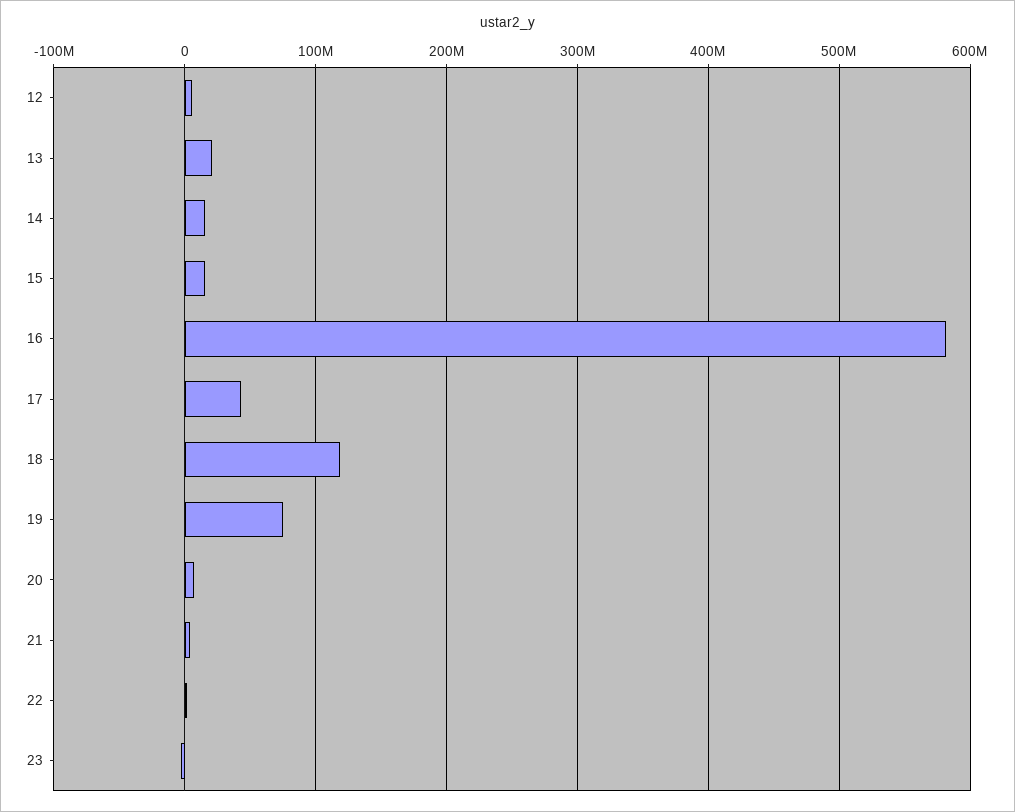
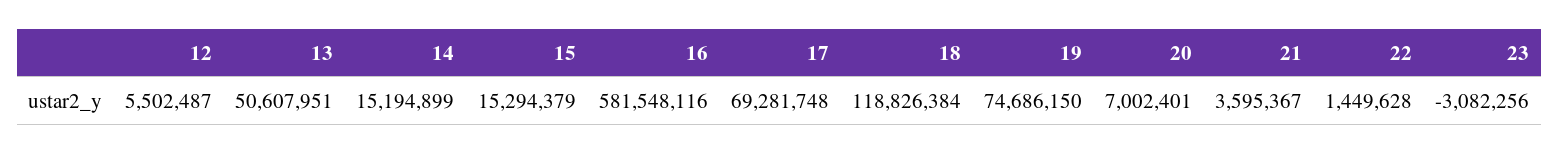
  {
    "12": 5502487,
-   "13": 20000000,
+   "13": 50607951,
    "14": 15194899,
    "15": 15294379,
    "16": 581548116,
-   "17": 40000000,
+   "17": 69281748,
    "18": 118826384,
    "19": 74686150,
    "20": 7002401,
    "21": 3595367,
    "22": 1449628,
    "23": -3082256
  }

